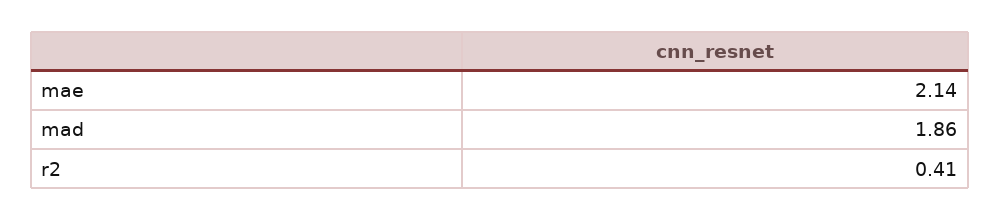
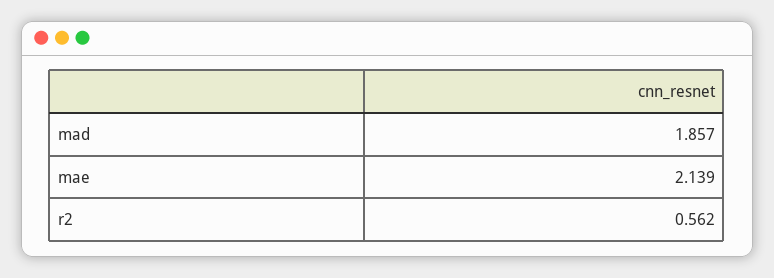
  {
    "mae": 2.139,
    "mad": 1.857,
-   "r2": 0.41
+   "r2": 0.562
  }

